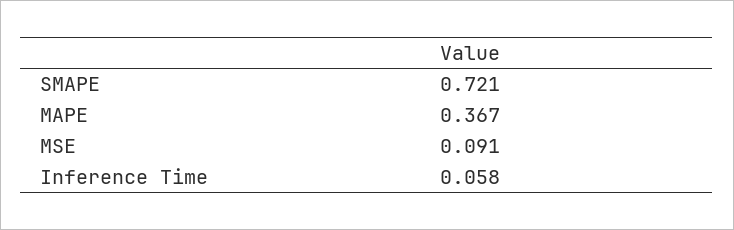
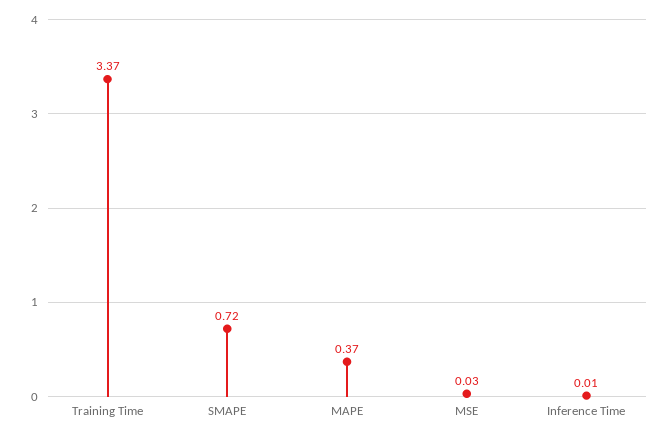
  {
    "SMAPE": 0.721,
    "MAPE": 0.367,
-   "MSE": 0.091,
+   "MSE": 0.03,
-   "Inference Time": 0.058
+   "Inference Time": 0.01,
+   "Training Time": 3.37
  }

